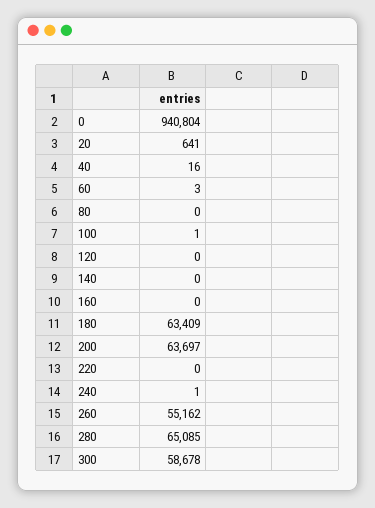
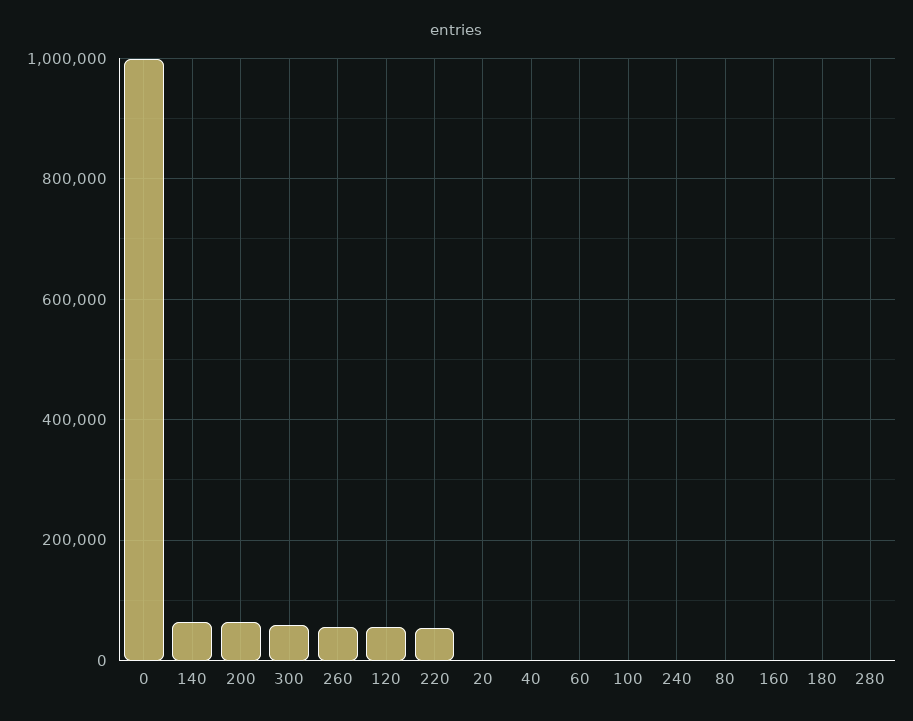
  {
-   "0": 940804,
+   "0": 1000000,
    "20": 641,
    "40": 16,
    "60": 3,
    "80": 0,
    "100": 1,
-   "120": 0,
+   "120": 60000,
-   "140": 0,
+   "140": 60000,
    "160": 0,
-   "180": 63409,
+   "180": 0,
    "200": 63697,
-   "220": 0,
+   "220": 60000,
    "240": 1,
    "260": 55162,
-   "280": 65085,
+   "280": 0,
    "300": 58678
  }

